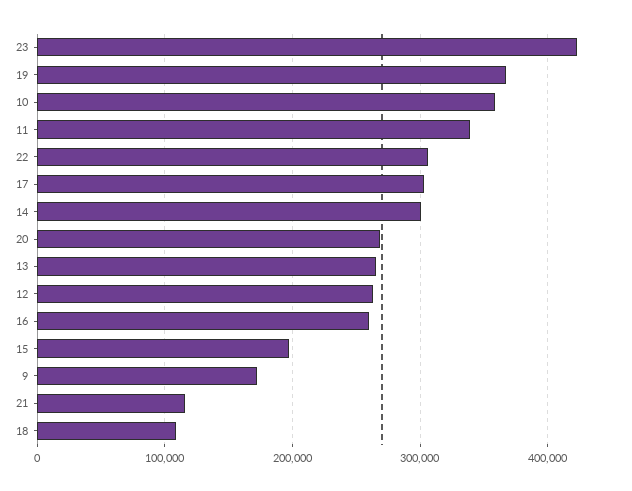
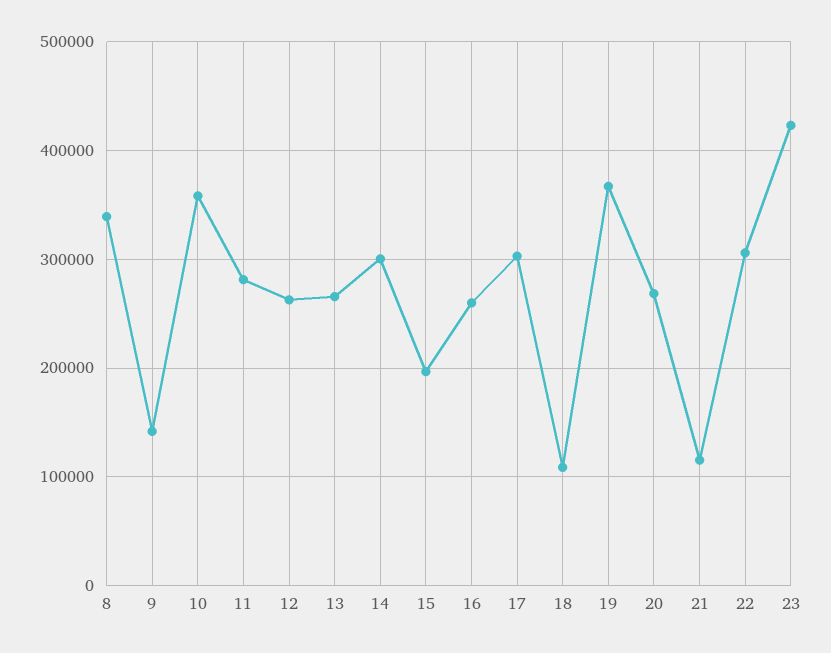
  {
    "23": 420000,
    "19": 370000,
    "10": 360000,
-   "11": 340000,
+   "11": 280000,
    "22": 310000,
    "17": 300000,
    "14": 300000,
    "20": 270000,
    "13": 270000,
    "12": 260000,
    "16": 260000,
    "15": 200000,
-   "9": 170000,
+   "9": 140000,
    "21": 120000,
-   "18": 110000
+   "18": 110000,
+   "8": 340000
  }

